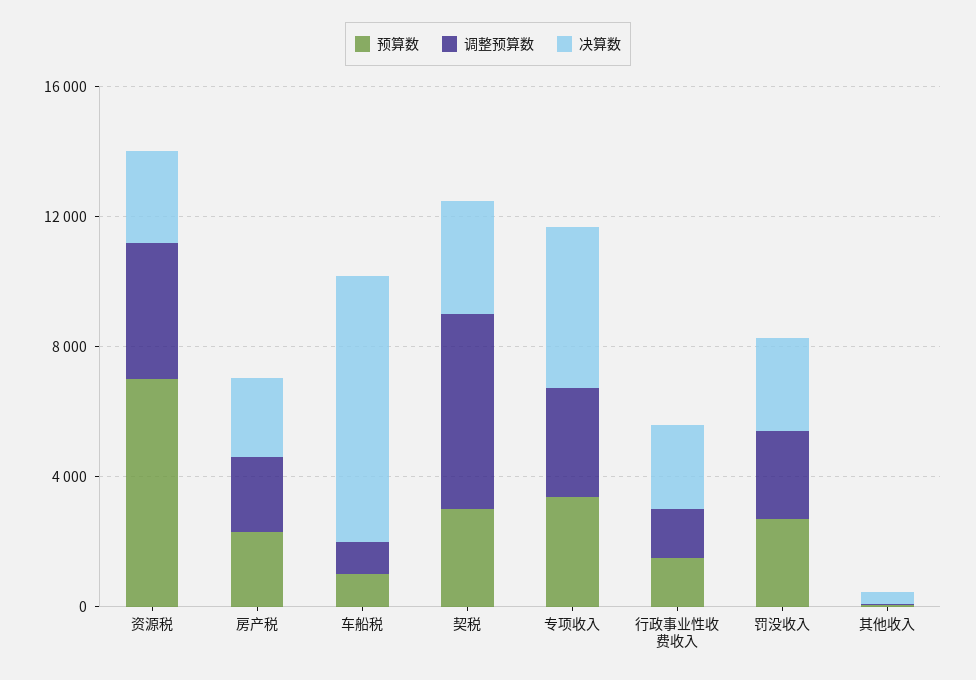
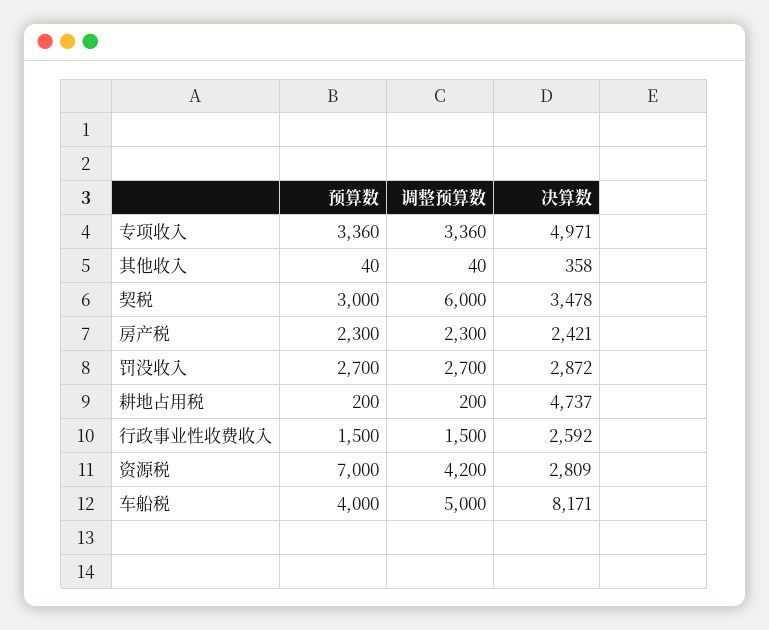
  {
    "预算数": {
      "资源税": 7000,
      "房产税": 2300,
-     "车船税": 1000,
+     "车船税": 4000,
      "契税": 3000,
      "专项收入": 3360,
      "行政事业性收费收入": 1500,
      "罚没收入": 2700,
-     "其他收入": 40
+     "其他收入": 40,
+     "耕地占用税": 200
    },
    "调整预算数": {
      "资源税": 4200,
      "房产税": 2300,
-     "车船税": 1000,
+     "车船税": 5000,
      "契税": 6000,
      "专项收入": 3360,
      "行政事业性收费收入": 1500,
      "罚没收入": 2700,
-     "其他收入": 40
+     "其他收入": 40,
+     "耕地占用税": 200
    },
    "决算数": {
      "资源税": 2809,
      "房产税": 2421,
      "车船税": 8171,
      "契税": 3478,
      "专项收入": 4971,
      "行政事业性收费收入": 2592,
      "罚没收入": 2872,
-     "其他收入": 358
+     "其他收入": 358,
+     "耕地占用税": 4737
    }
  }

